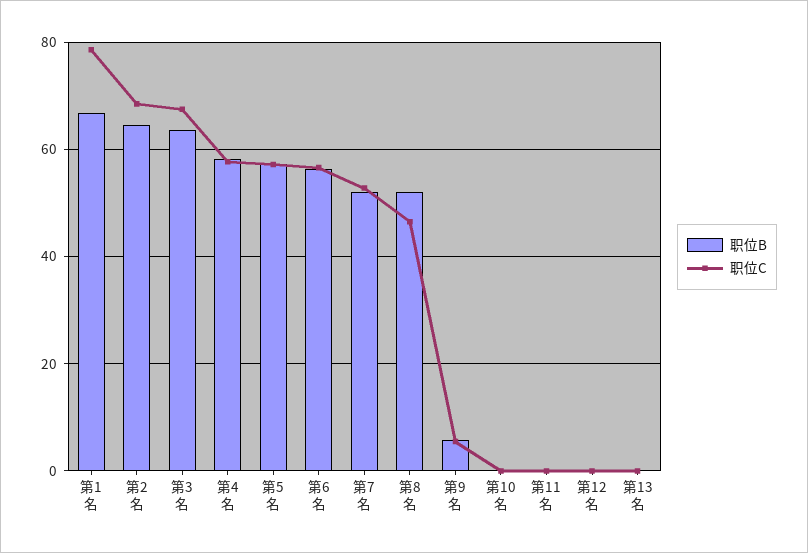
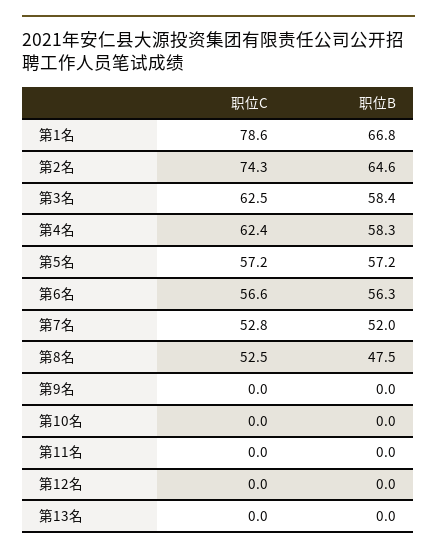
  {
    "职位B": {
      "第1名": 66.8,
      "第2名": 64.6,
-     "第3名": 64,
+     "第3名": 58.4,
      "第4名": 58.3,
      "第5名": 57.2,
      "第6名": 56.3,
      "第7名": 52,
-     "第8名": 52,
+     "第8名": 47.5,
-     "第9名": 6,
+     "第9名": 0,
      "第10名": 0,
      "第11名": 0,
      "第12名": 0,
      "第13名": 0
    },
    "职位C": {
      "第1名": 78.6,
-     "第2名": 68,
+     "第2名": 74.3,
-     "第3名": 68,
+     "第3名": 62.5,
-     "第4名": 58,
+     "第4名": 62.4,
      "第5名": 57.2,
      "第6名": 56.6,
      "第7名": 52.8,
-     "第8名": 46,
+     "第8名": 52.5,
-     "第9名": 6,
+     "第9名": 0,
      "第10名": 0,
      "第11名": 0,
      "第12名": 0,
      "第13名": 0
    }
  }

